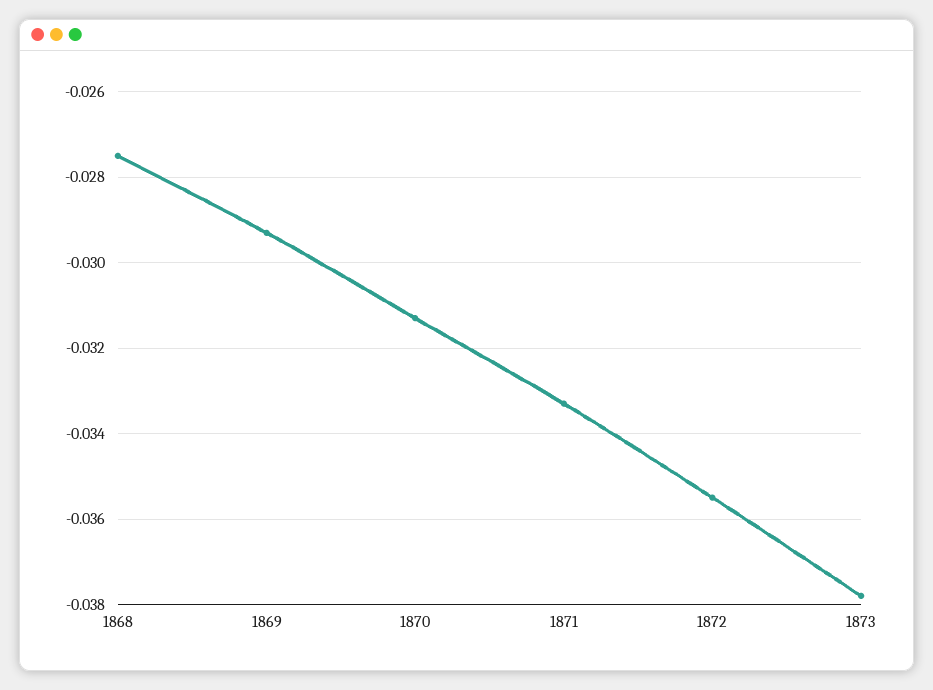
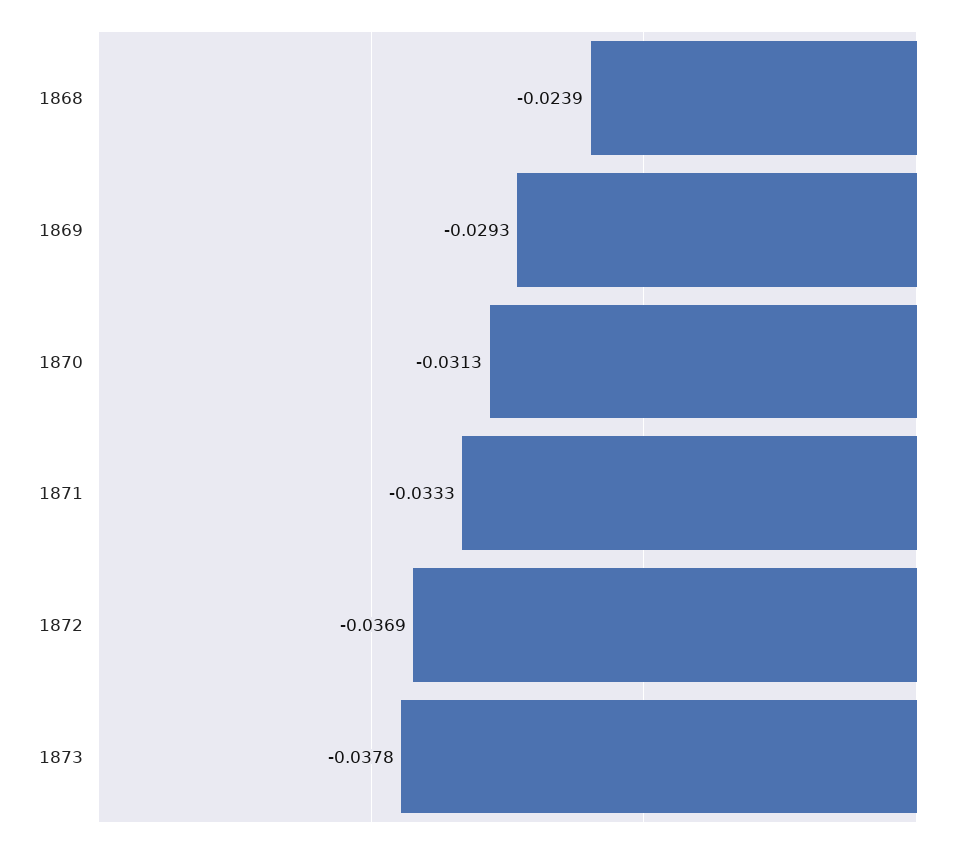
  {
-   "1868": -0.0275,
+   "1868": -0.0239,
    "1869": -0.0293,
    "1870": -0.0313,
    "1871": -0.0333,
-   "1872": -0.0355,
+   "1872": -0.0369,
    "1873": -0.0378
  }

